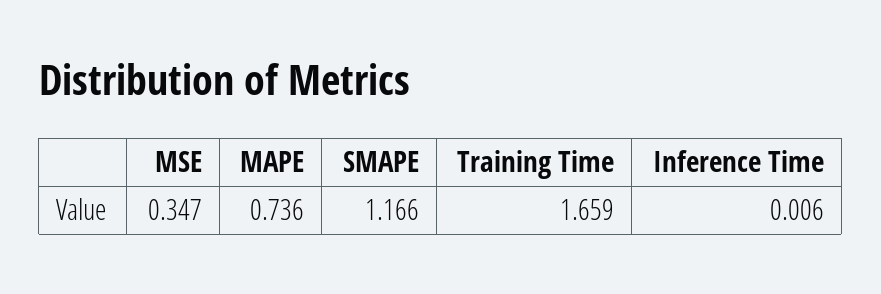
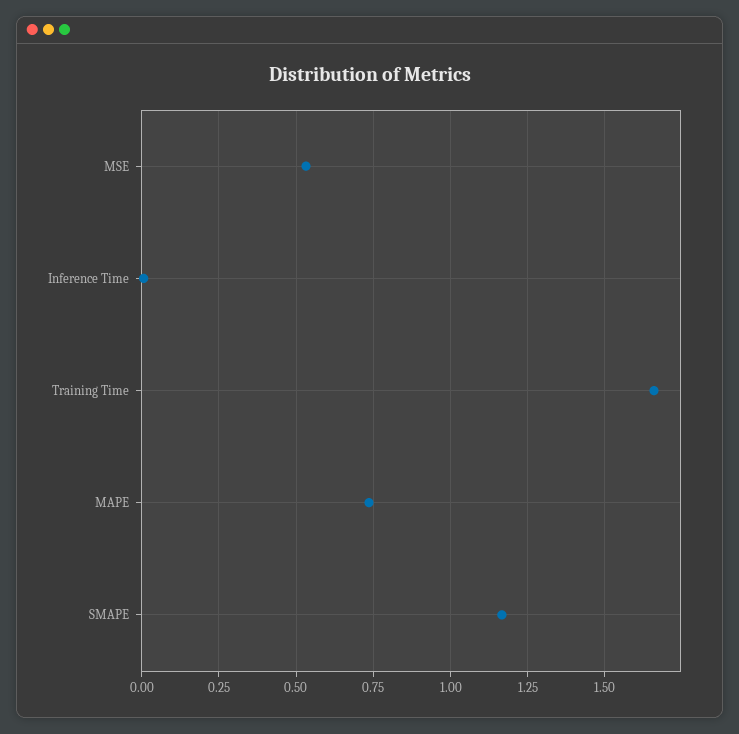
  {
-   "MSE": 0.347,
+   "MSE": 0.525,
    "MAPE": 0.736,
    "SMAPE": 1.166,
    "Training Time": 1.659,
    "Inference Time": 0.006
  }

